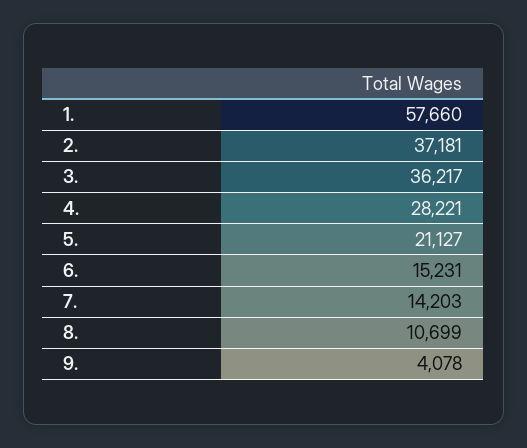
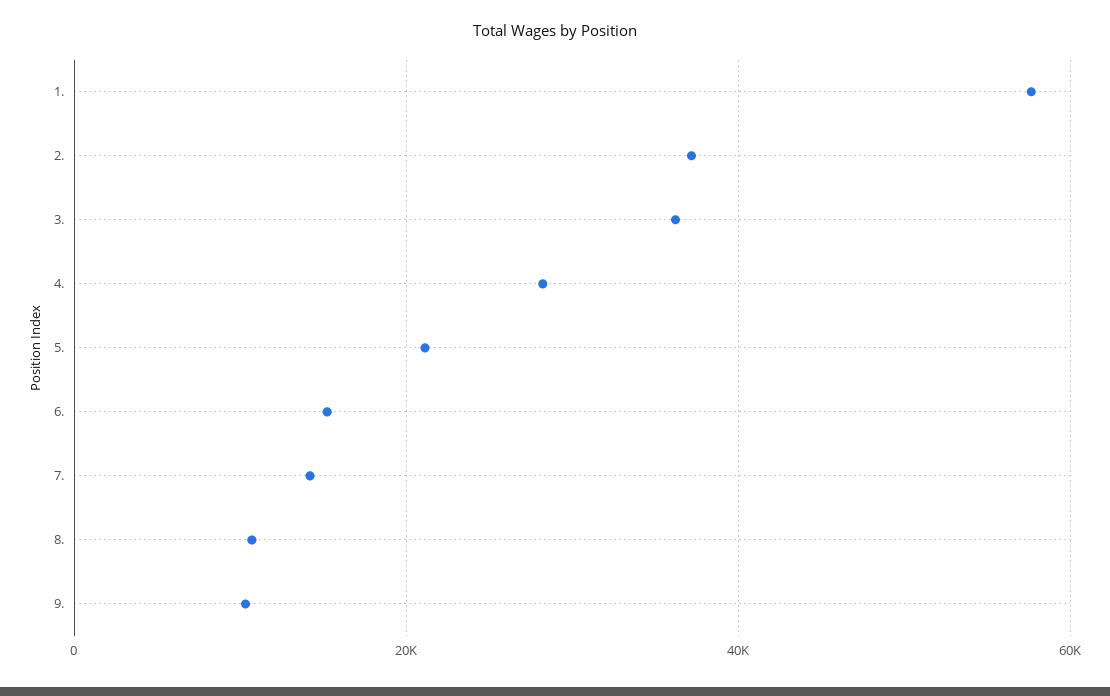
  {
    "1.": 57660,
    "2.": 37181,
    "3.": 36217,
    "4.": 28221,
    "5.": 21127,
    "6.": 15231,
    "7.": 14203,
    "8.": 10699,
-   "9.": 4078
+   "9.": 10000
  }

